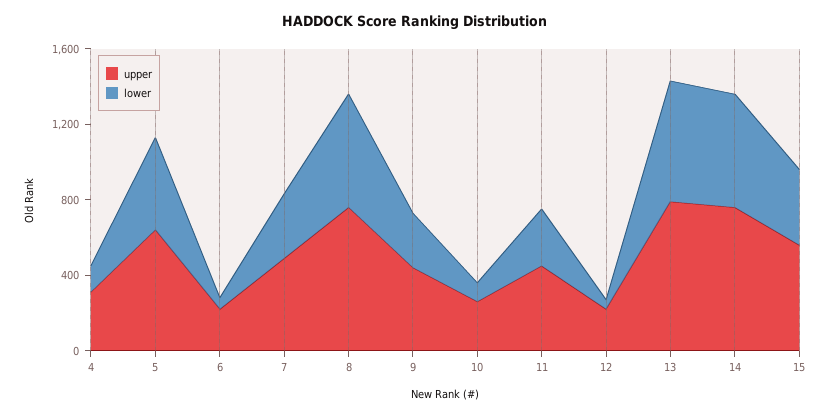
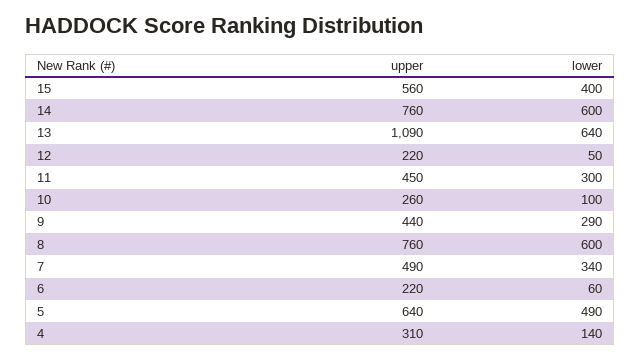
  {
    "upper": {
      "4": 310,
      "5": 640,
      "6": 220,
      "7": 490,
      "8": 760,
      "9": 440,
      "10": 260,
      "11": 450,
      "12": 220,
-     "13": 800,
+     "13": 1090,
      "14": 760,
      "15": 560
    },
    "lower": {
      "4": 140,
      "5": 490,
      "6": 60,
      "7": 340,
      "8": 600,
      "9": 290,
      "10": 100,
      "11": 300,
      "12": 50,
      "13": 640,
      "14": 600,
      "15": 400
    }
  }

